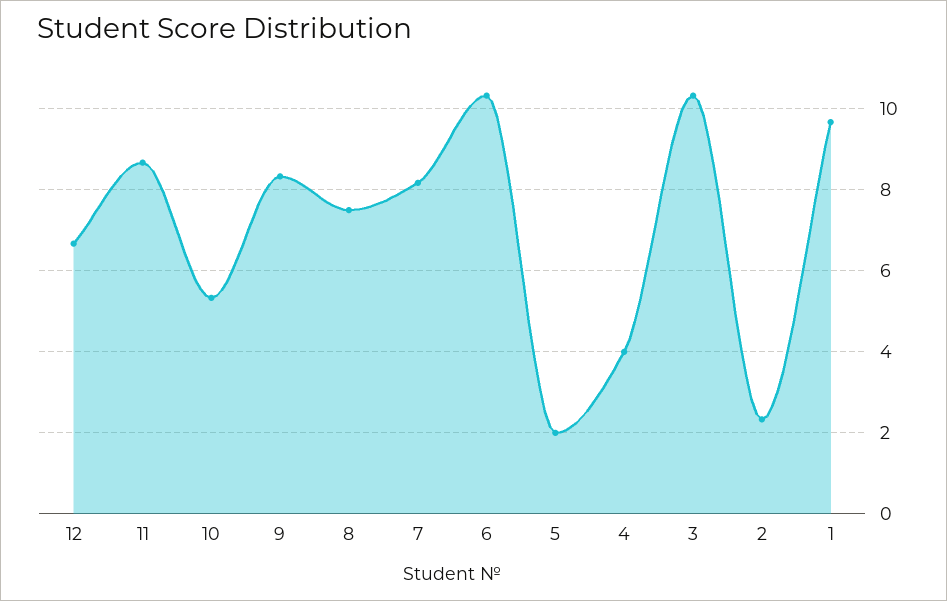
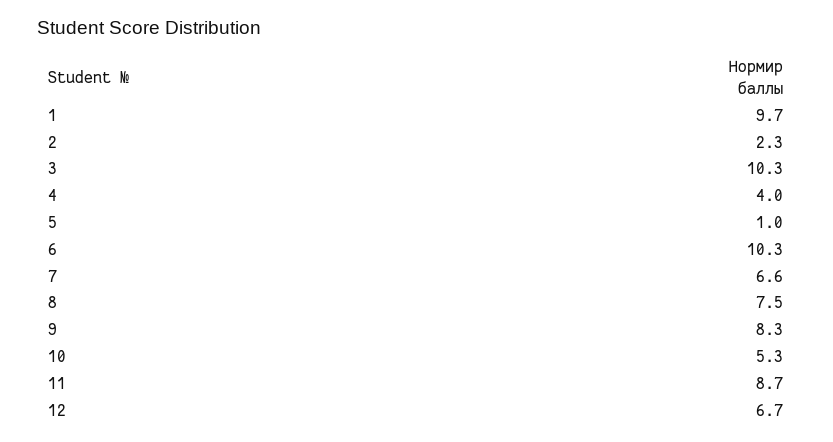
  {
    "12": 6.7,
    "11": 8.7,
    "10": 5.3,
    "9": 8.3,
    "8": 7.5,
-   "7": 8.2,
+   "7": 6.6,
    "6": 10.3,
-   "5": 2,
+   "5": 1,
    "4": 4,
    "3": 10.3,
    "2": 2.3,
    "1": 9.7
  }

